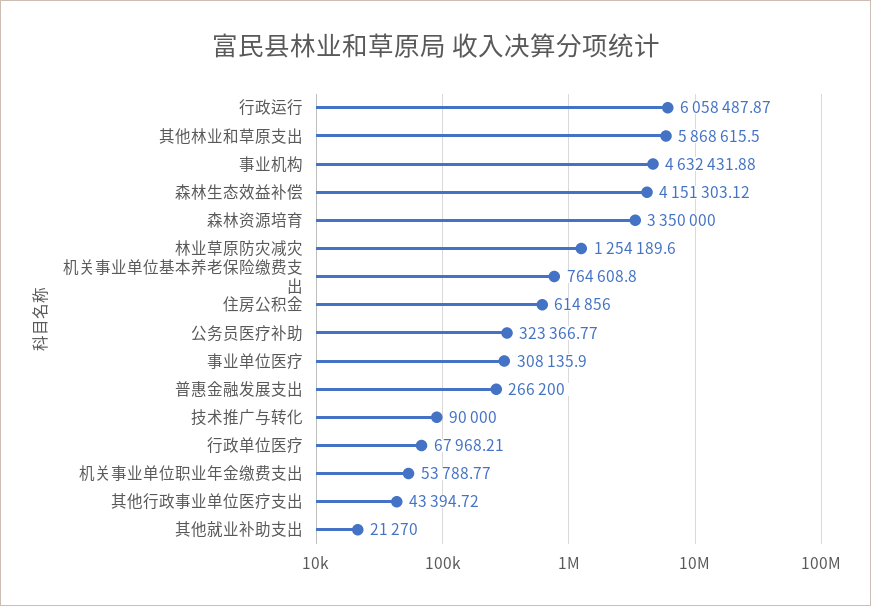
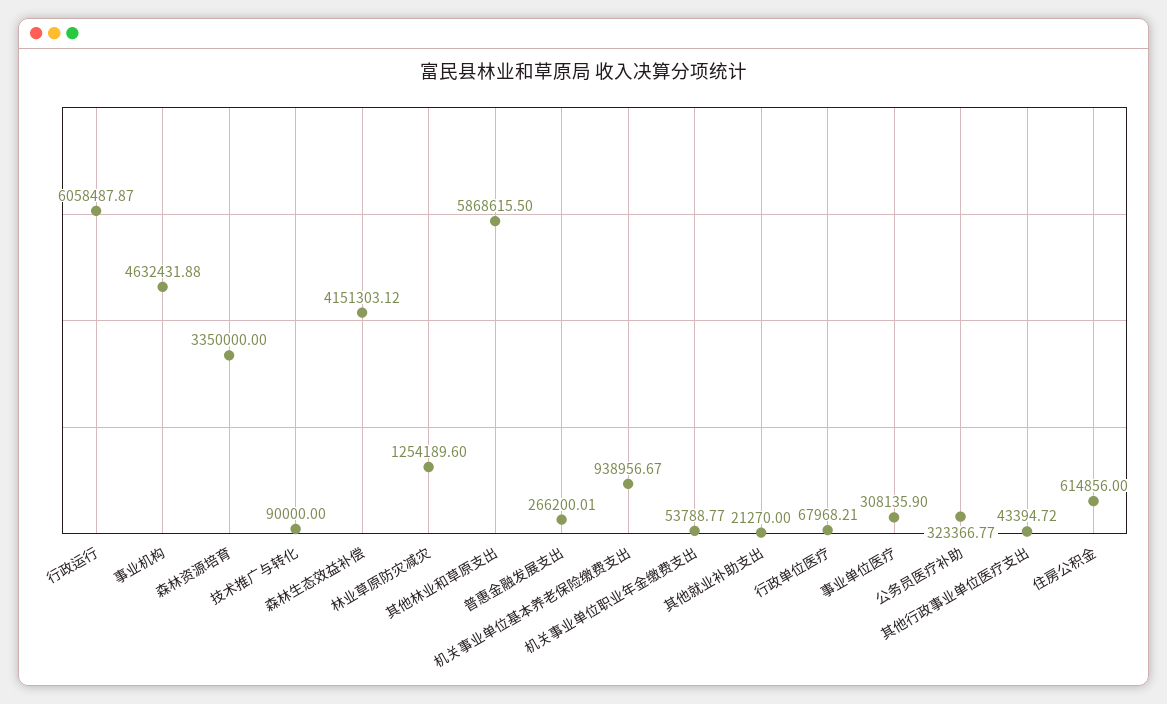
  {
    "行政运行": 6058487.87,
    "其他林业和草原支出": 5868615.5,
    "事业机构": 4632431.88,
    "森林生态效益补偿": 4151303.12,
    "森林资源培育": 3350000,
    "林业草原防灾减灾": 1254189.6,
-   "机关事业单位基本养老保险缴费支出": 764608.8,
+   "机关事业单位基本养老保险缴费支出": 938956.67,
    "住房公积金": 614856,
    "公务员医疗补助": 323366.77,
    "事业单位医疗": 308135.9,
-   "普惠金融发展支出": 266200,
+   "普惠金融发展支出": 266200.01,
    "技术推广与转化": 90000,
    "行政单位医疗": 67968.21,
    "机关事业单位职业年金缴费支出": 53788.77,
    "其他行政事业单位医疗支出": 43394.72,
    "其他就业补助支出": 21270
  }

